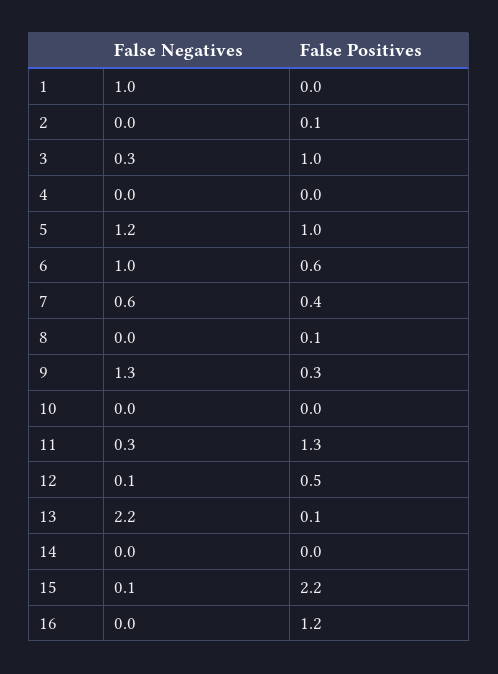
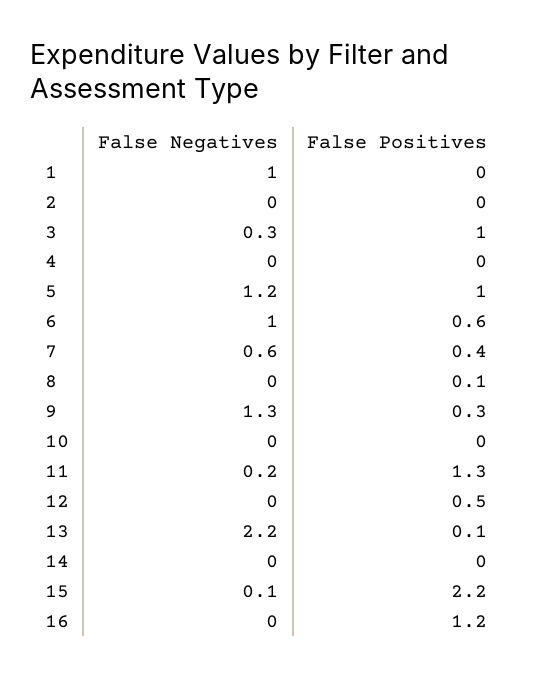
  {
    "False Negatives": {
      "1": 1,
      "2": 0,
      "3": 0.3,
      "4": 0,
      "5": 1.2,
      "6": 1,
      "7": 0.6,
      "8": 0,
      "9": 1.3,
      "10": 0,
-     "11": 0.3,
+     "11": 0.2,
-     "12": 0.1,
+     "12": 0,
      "13": 2.2,
      "14": 0,
      "15": 0.1,
      "16": 0
    },
    "False Positives": {
      "1": 0,
-     "2": 0.1,
+     "2": 0,
      "3": 1,
      "4": 0,
      "5": 1,
      "6": 0.6,
      "7": 0.4,
      "8": 0.1,
      "9": 0.3,
      "10": 0,
      "11": 1.3,
      "12": 0.5,
      "13": 0.1,
      "14": 0,
      "15": 2.2,
      "16": 1.2
    }
  }

